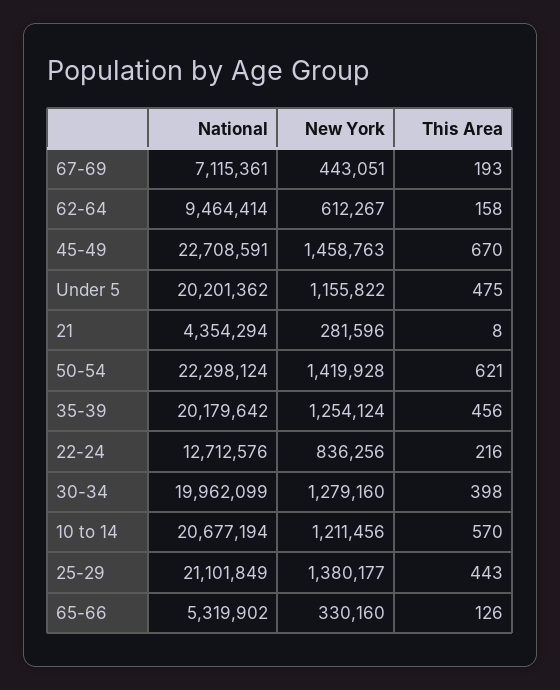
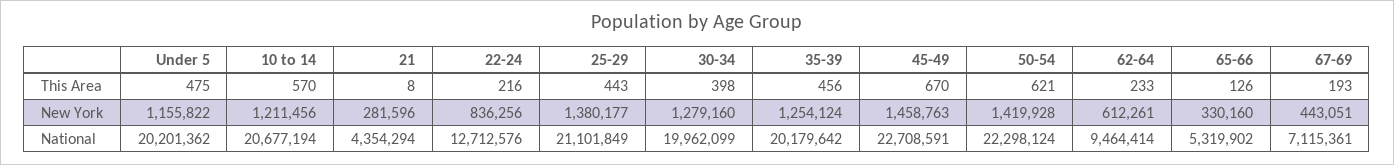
  {
    "National": {
      "67-69": 7115361,
      "62-64": 9464414,
      "45-49": 22708591,
      "Under 5": 20201362,
      "21": 4354294,
      "50-54": 22298124,
      "35-39": 20179642,
      "22-24": 12712576,
      "30-34": 19962099,
      "10 to 14": 20677194,
      "25-29": 21101849,
      "65-66": 5319902
    },
    "New York": {
      "67-69": 443051,
-     "62-64": 612267,
+     "62-64": 612261,
      "45-49": 1458763,
      "Under 5": 1155822,
      "21": 281596,
      "50-54": 1419928,
      "35-39": 1254124,
      "22-24": 836256,
      "30-34": 1279160,
      "10 to 14": 1211456,
      "25-29": 1380177,
      "65-66": 330160
    },
    "This Area": {
      "67-69": 193,
-     "62-64": 158,
+     "62-64": 233,
      "45-49": 670,
      "Under 5": 475,
      "21": 8,
      "50-54": 621,
      "35-39": 456,
      "22-24": 216,
      "30-34": 398,
      "10 to 14": 570,
      "25-29": 443,
      "65-66": 126
    }
  }

